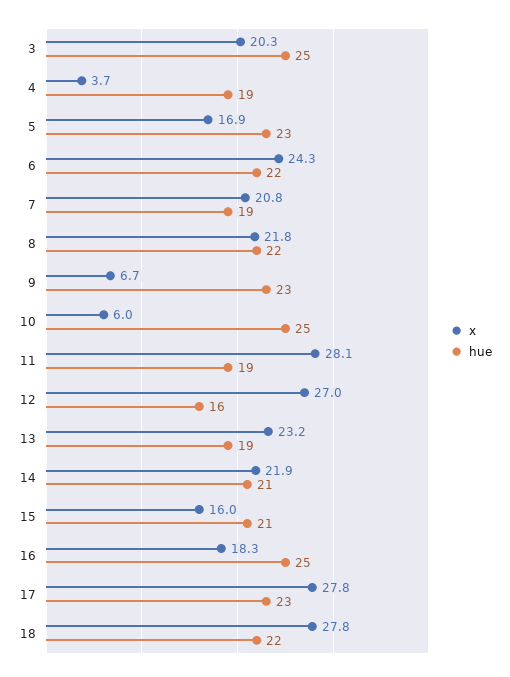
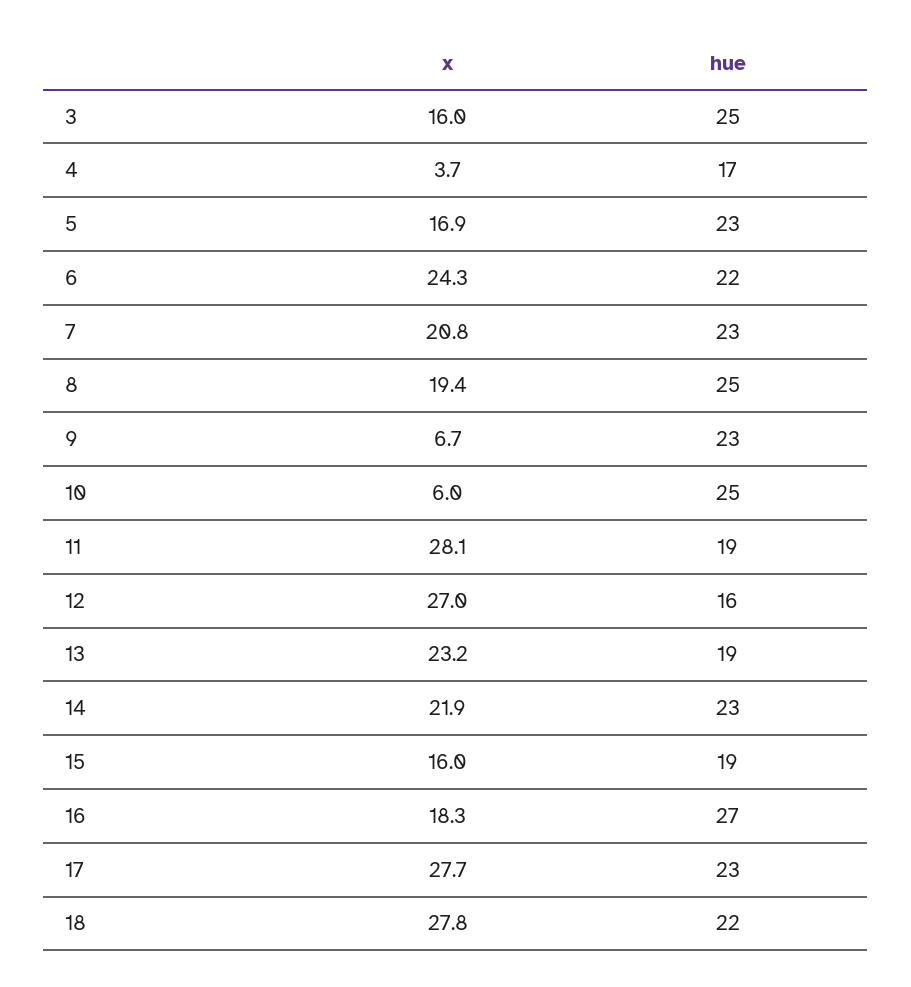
  {
    "x": {
-     "3": 20.3,
+     "3": 16,
      "4": 3.7,
      "5": 16.9,
      "6": 24.3,
      "7": 20.8,
-     "8": 21.8,
+     "8": 19.4,
      "9": 6.7,
      "10": 6,
      "11": 28.1,
      "12": 27,
      "13": 23.2,
      "14": 21.9,
      "15": 16,
      "16": 18.3,
-     "17": 27.8,
+     "17": 27.7,
      "18": 27.8
    },
    "hue": {
      "3": 25,
-     "4": 19,
+     "4": 17,
      "5": 23,
      "6": 22,
-     "7": 19,
+     "7": 23,
-     "8": 22,
+     "8": 25,
      "9": 23,
      "10": 25,
      "11": 19,
      "12": 16,
      "13": 19,
-     "14": 21,
+     "14": 23,
-     "15": 21,
+     "15": 19,
-     "16": 25,
+     "16": 27,
      "17": 23,
      "18": 22
    }
  }

